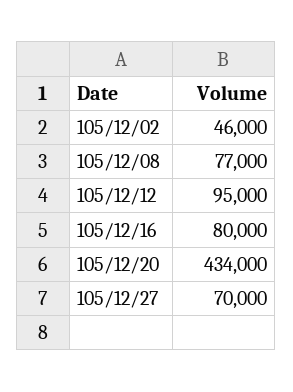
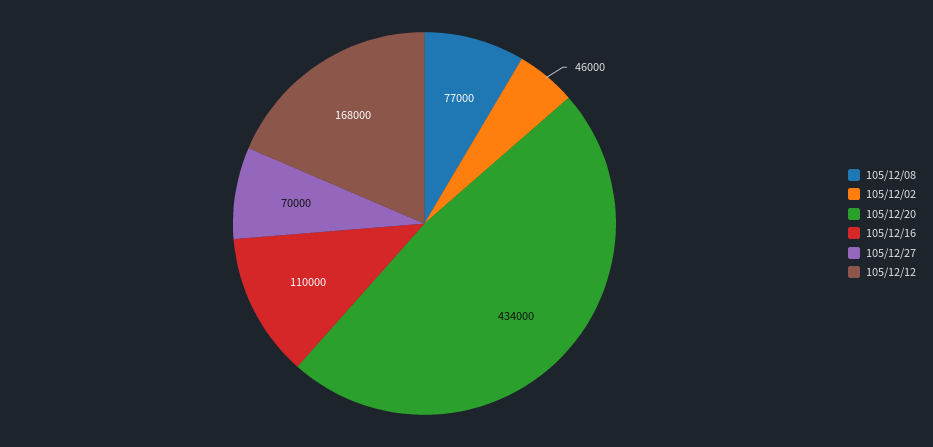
  {
    "105/12/02": 46000,
    "105/12/08": 77000,
-   "105/12/12": 95000,
+   "105/12/12": 168000,
-   "105/12/16": 80000,
+   "105/12/16": 110000,
    "105/12/20": 434000,
    "105/12/27": 70000
  }

